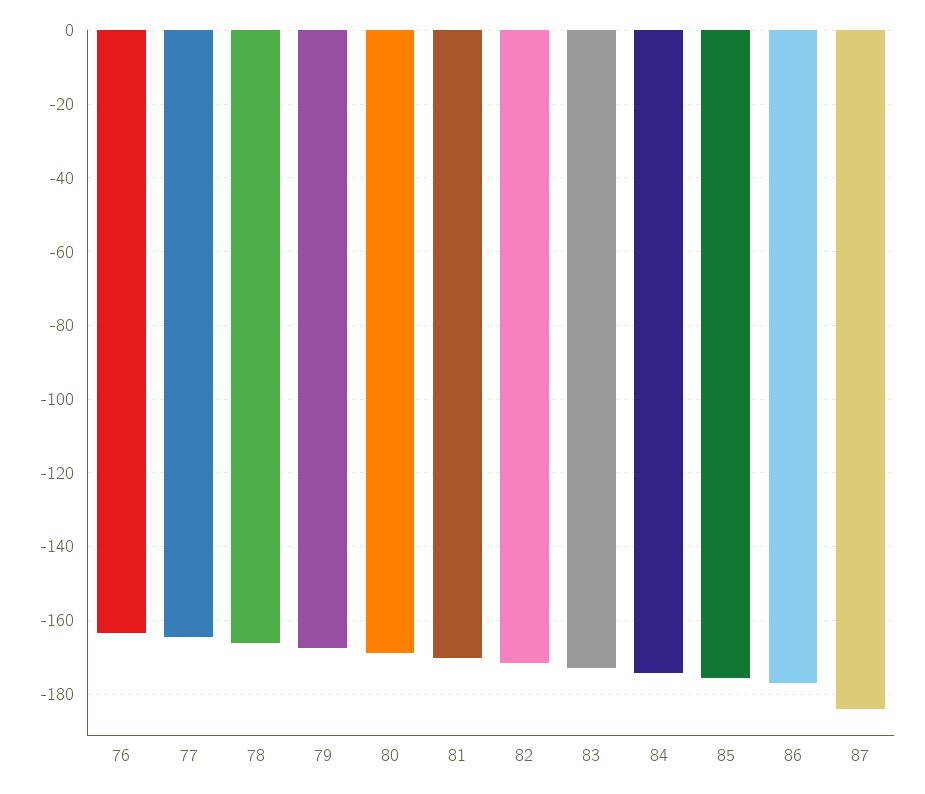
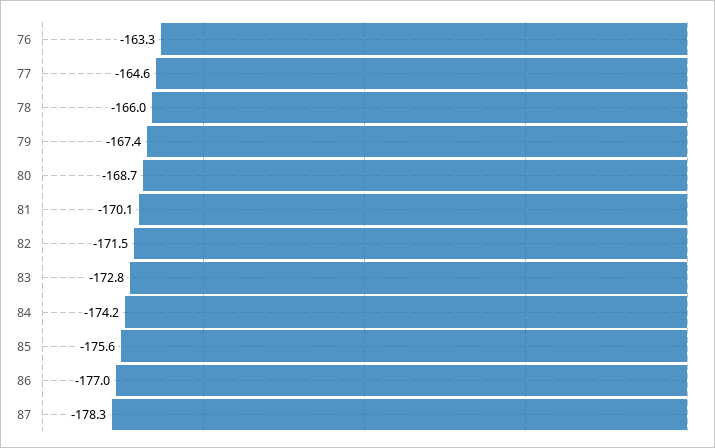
  {
    "76": -163.3,
    "77": -164.6,
    "78": -166,
    "79": -167.4,
    "80": -168.7,
    "81": -170.1,
    "82": -171.5,
    "83": -172.8,
    "84": -174.2,
    "85": -175.6,
    "86": -177,
-   "87": -184
+   "87": -178.3
  }

